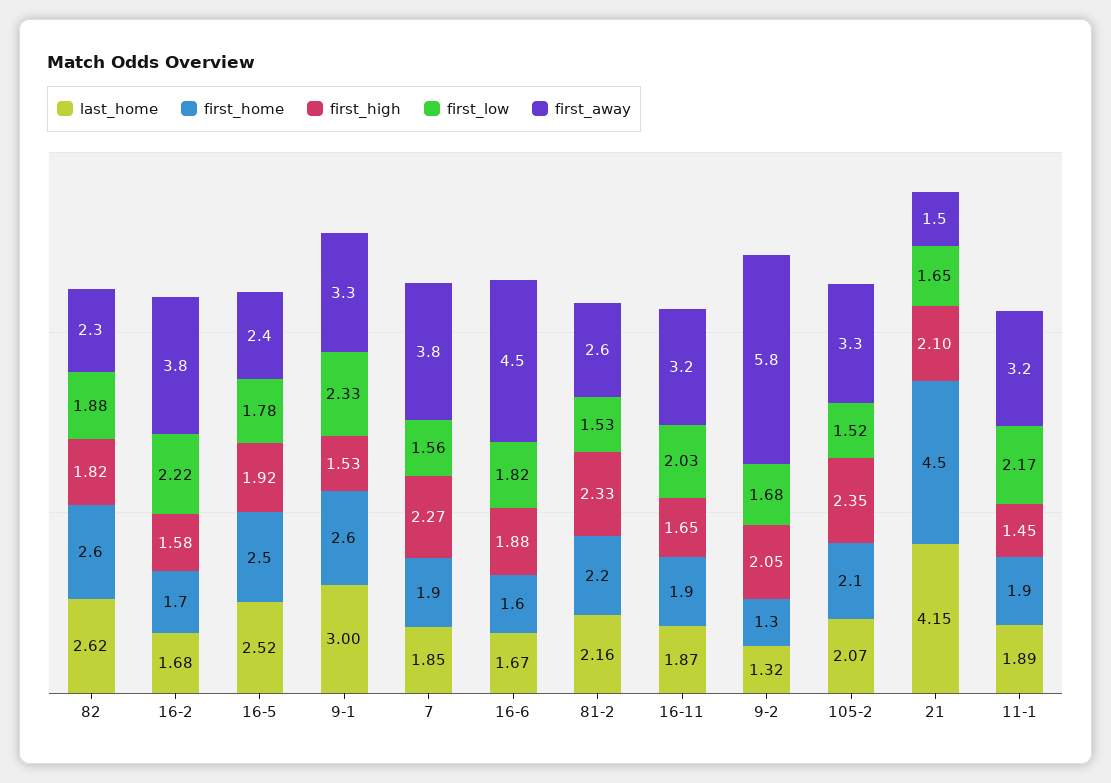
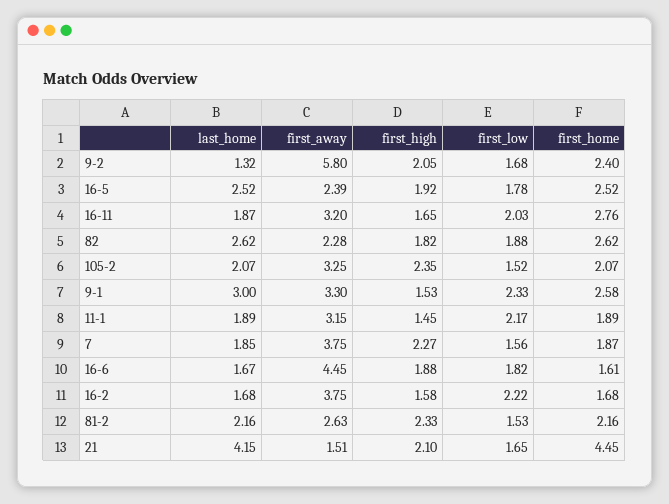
  {
    "last_home": {
      "82": 2.62,
      "16-2": 1.68,
      "16-5": 2.52,
      "9-1": 3,
      "7": 1.85,
      "16-6": 1.67,
      "81-2": 2.16,
      "16-11": 1.87,
      "9-2": 1.32,
      "105-2": 2.07,
      "21": 4.15,
      "11-1": 1.89
    },
    "first_home": {
      "82": 2.62,
      "16-2": 1.68,
      "16-5": 2.52,
      "9-1": 2.58,
      "7": 1.87,
      "16-6": 1.61,
      "81-2": 2.16,
-     "16-11": 1.9,
+     "16-11": 2.76,
-     "9-2": 1.3,
+     "9-2": 2.4,
      "105-2": 2.07,
      "21": 4.45,
      "11-1": 1.89
    },
    "first_high": {
      "82": 1.82,
      "16-2": 1.58,
      "16-5": 1.92,
      "9-1": 1.53,
      "7": 2.27,
      "16-6": 1.88,
      "81-2": 2.33,
      "16-11": 1.65,
      "9-2": 2.05,
      "105-2": 2.35,
      "21": 2.1,
      "11-1": 1.45
    },
    "first_low": {
      "82": 1.88,
      "16-2": 2.22,
      "16-5": 1.78,
      "9-1": 2.33,
      "7": 1.56,
      "16-6": 1.82,
      "81-2": 1.53,
      "16-11": 2.03,
      "9-2": 1.68,
      "105-2": 1.52,
      "21": 1.65,
      "11-1": 2.17
    },
    "first_away": {
      "82": 2.28,
      "16-2": 3.75,
      "16-5": 2.39,
      "9-1": 3.3,
      "7": 3.75,
      "16-6": 4.45,
      "81-2": 2.63,
      "16-11": 3.2,
      "9-2": 5.8,
      "105-2": 3.25,
      "21": 1.51,
      "11-1": 3.15
    }
  }

